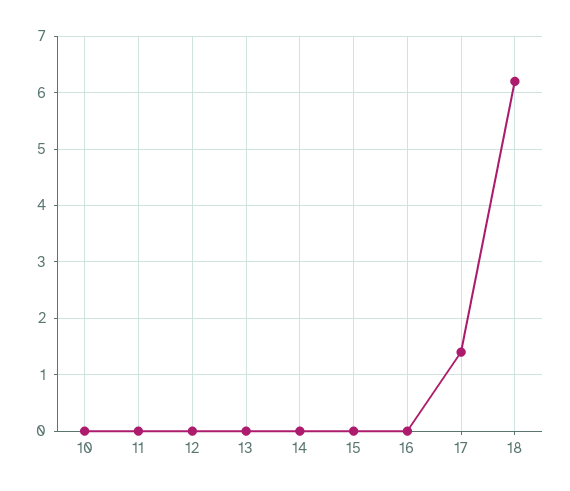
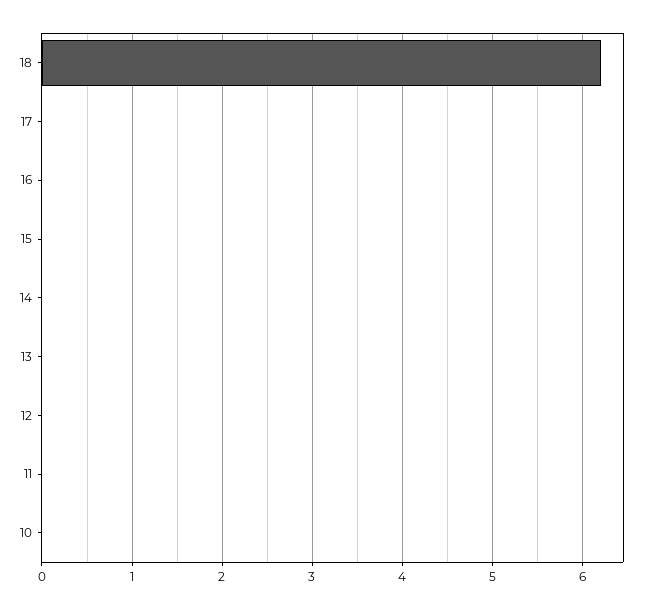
  {
    "10": 0,
    "11": 0,
    "12": 0,
    "13": 0,
    "14": 0,
    "15": 0,
    "16": 0,
-   "17": 1.5,
+   "17": 0,
    "18": 6.2
  }

